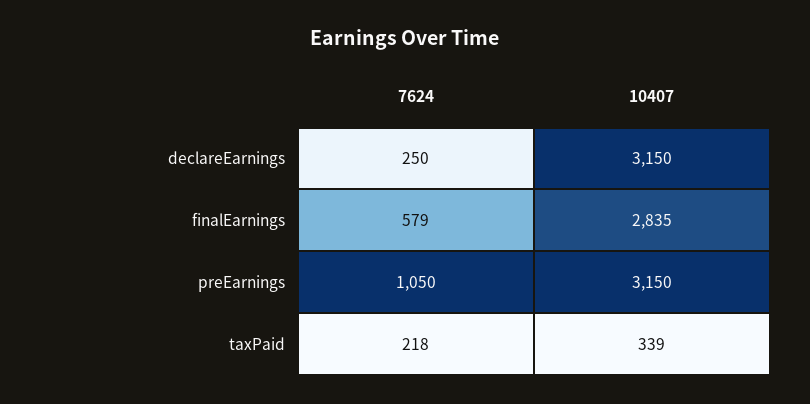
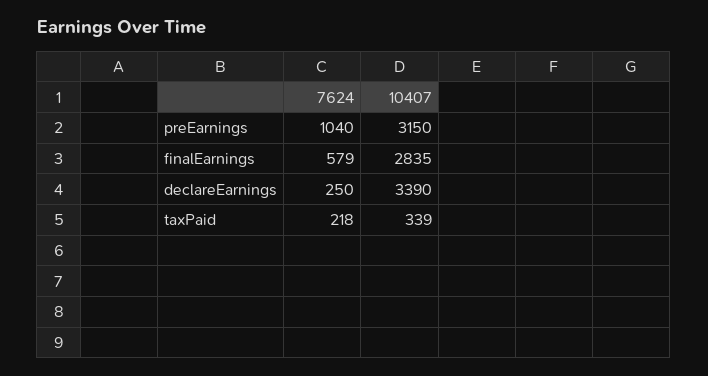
  {
    "7624": {
      "declareEarnings": 250,
      "finalEarnings": 579,
-     "preEarnings": 1050,
+     "preEarnings": 1040,
      "taxPaid": 218
    },
    "10407": {
-     "declareEarnings": 3150,
+     "declareEarnings": 3390,
      "finalEarnings": 2835,
      "preEarnings": 3150,
      "taxPaid": 339
    }
  }

